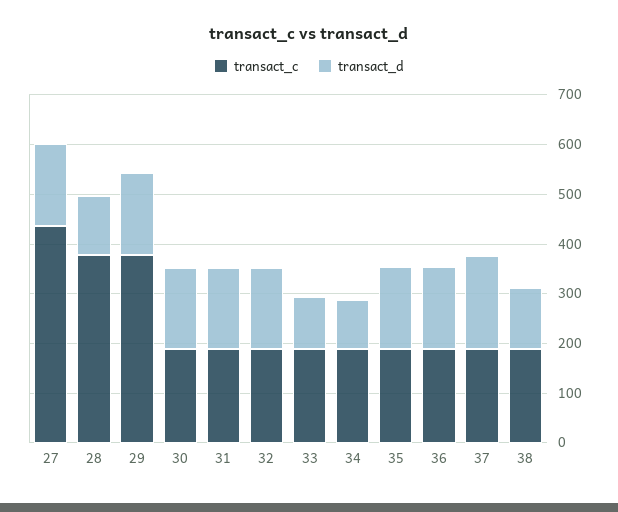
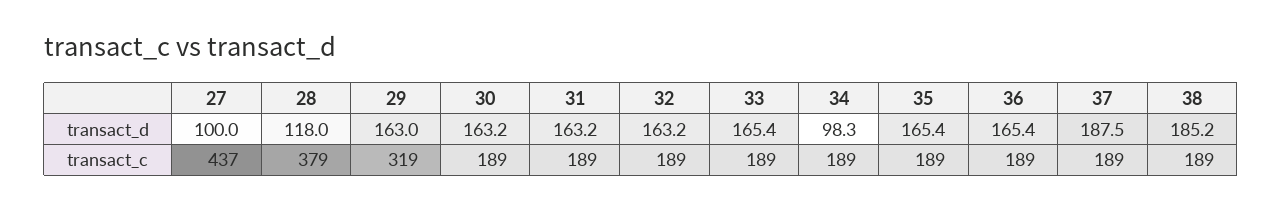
  {
    "transact_c": {
      "27": 437,
      "28": 379,
-     "29": 380,
+     "29": 319,
      "30": 189,
      "31": 189,
      "32": 189,
      "33": 189,
      "34": 189,
      "35": 189,
      "36": 189,
      "37": 189,
      "38": 189
    },
    "transact_d": {
-     "27": 160,
+     "27": 100,
      "28": 118,
      "29": 163,
      "30": 163.2,
      "31": 163.2,
      "32": 163.2,
-     "33": 100,
+     "33": 165.4,
      "34": 98.3,
      "35": 165.4,
      "36": 165.4,
      "37": 187.5,
-     "38": 120
+     "38": 185.2
    }
  }

